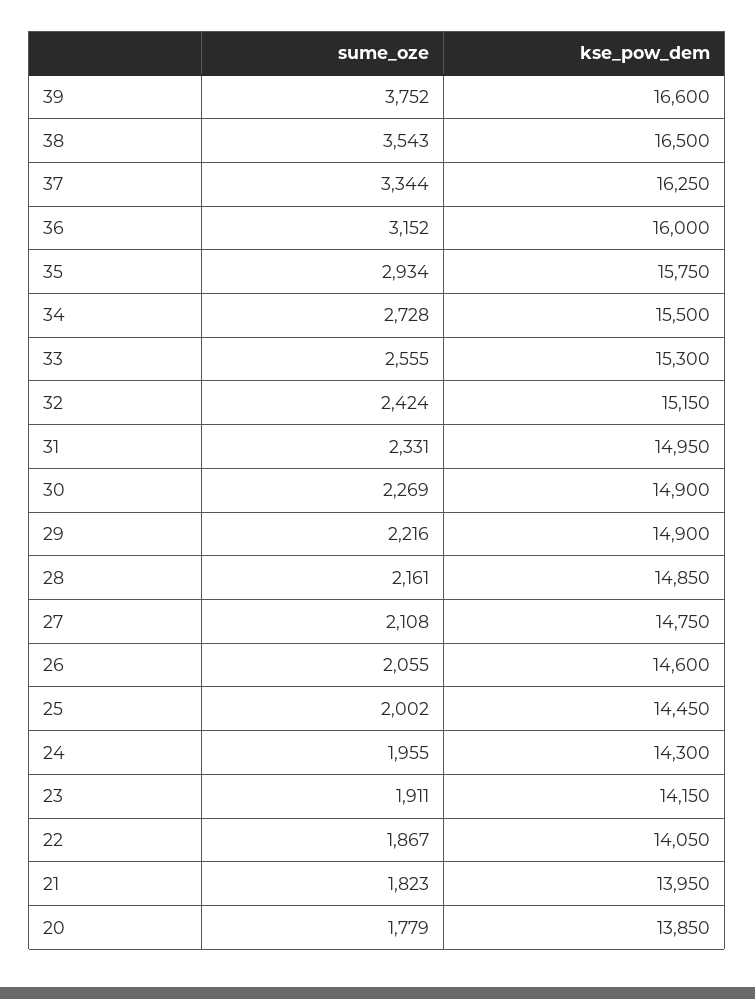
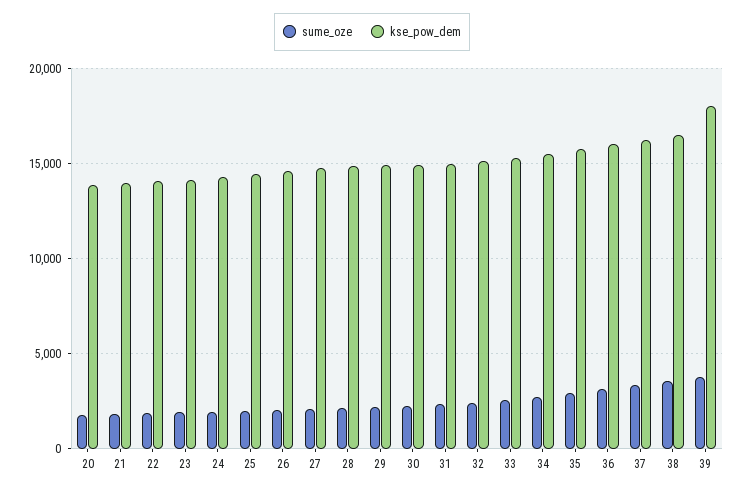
  {
    "sume_oze": {
      "39": 3752,
      "38": 3543,
      "37": 3344,
      "36": 3152,
      "35": 2934,
      "34": 2728,
      "33": 2555,
      "32": 2424,
      "31": 2331,
      "30": 2269,
      "29": 2216,
      "28": 2161,
      "27": 2108,
      "26": 2055,
      "25": 2002,
      "24": 1955,
      "23": 1911,
      "22": 1867,
      "21": 1823,
      "20": 1779
    },
    "kse_pow_dem": {
-     "39": 16600,
+     "39": 18000,
      "38": 16500,
      "37": 16250,
      "36": 16000,
      "35": 15750,
      "34": 15500,
      "33": 15300,
      "32": 15150,
      "31": 14950,
      "30": 14900,
      "29": 14900,
      "28": 14850,
      "27": 14750,
      "26": 14600,
      "25": 14450,
      "24": 14300,
      "23": 14150,
      "22": 14050,
      "21": 13950,
      "20": 13850
    }
  }

